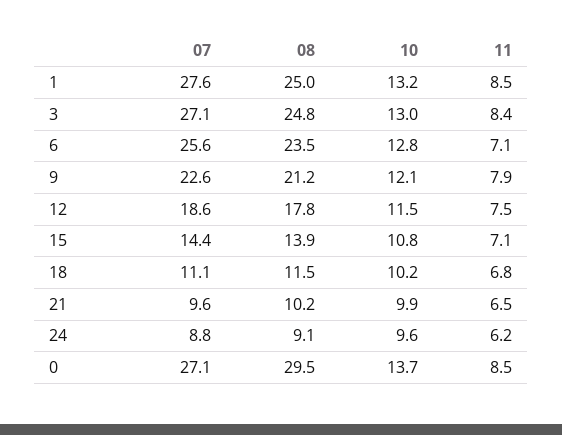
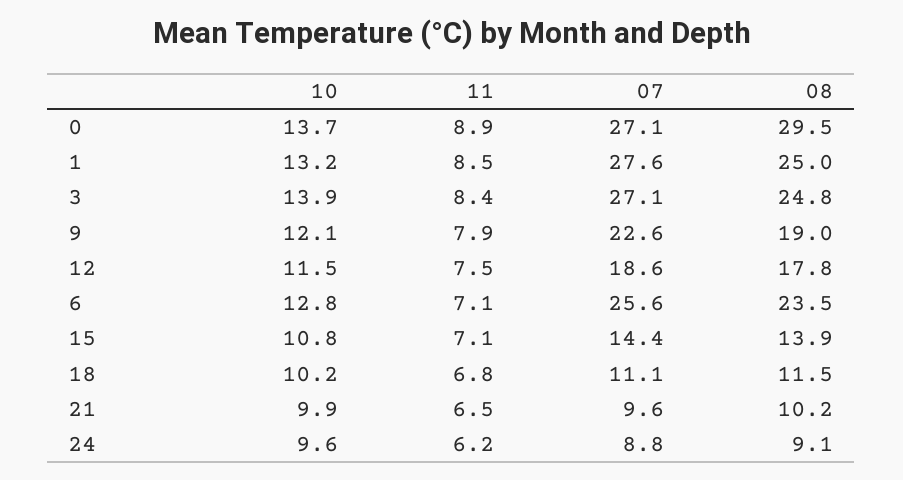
  {
    "07": {
      "1": 27.6,
      "3": 27.1,
      "6": 25.6,
      "9": 22.6,
      "12": 18.6,
      "15": 14.4,
      "18": 11.1,
      "21": 9.6,
      "24": 8.8,
      "0": 27.1
    },
    "08": {
      "1": 25,
      "3": 24.8,
      "6": 23.5,
-     "9": 21.2,
+     "9": 19,
      "12": 17.8,
      "15": 13.9,
      "18": 11.5,
      "21": 10.2,
      "24": 9.1,
      "0": 29.5
    },
    "10": {
      "1": 13.2,
-     "3": 13,
+     "3": 13.9,
      "6": 12.8,
      "9": 12.1,
      "12": 11.5,
      "15": 10.8,
      "18": 10.2,
      "21": 9.9,
      "24": 9.6,
      "0": 13.7
    },
    "11": {
      "1": 8.5,
      "3": 8.4,
      "6": 7.1,
      "9": 7.9,
      "12": 7.5,
      "15": 7.1,
      "18": 6.8,
      "21": 6.5,
      "24": 6.2,
-     "0": 8.5
+     "0": 8.9
    }
  }

